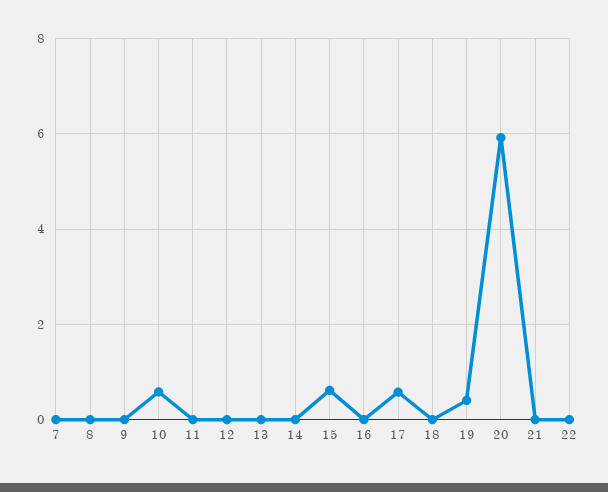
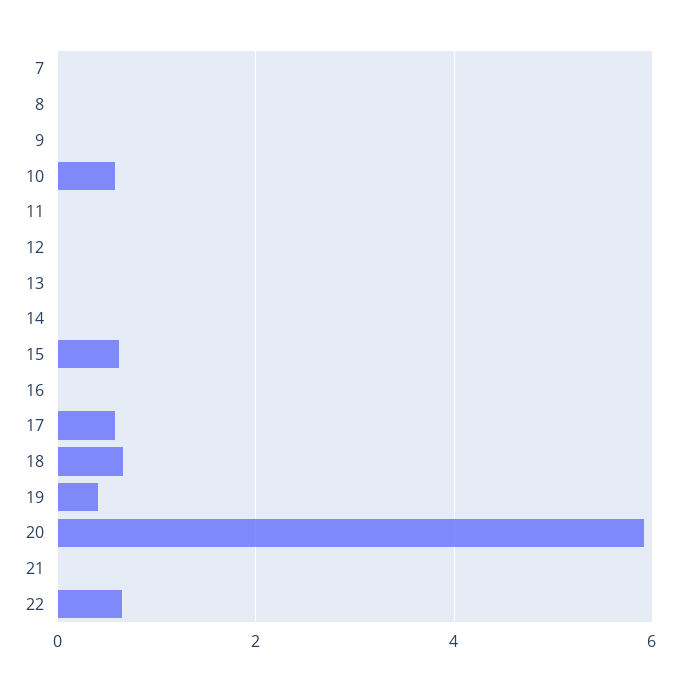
  {
    "7": 0,
    "8": 0,
    "9": 0,
    "10": 0.6,
    "11": 0,
    "12": 0,
    "13": 0,
    "14": 0,
    "15": 0.6,
    "16": 0,
    "17": 0.6,
-   "18": 0,
+   "18": 0.6,
    "19": 0.4,
    "20": 6,
    "21": 0,
-   "22": 0
+   "22": 0.6
  }

